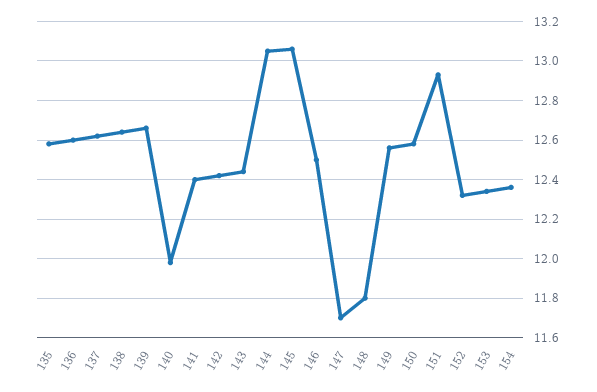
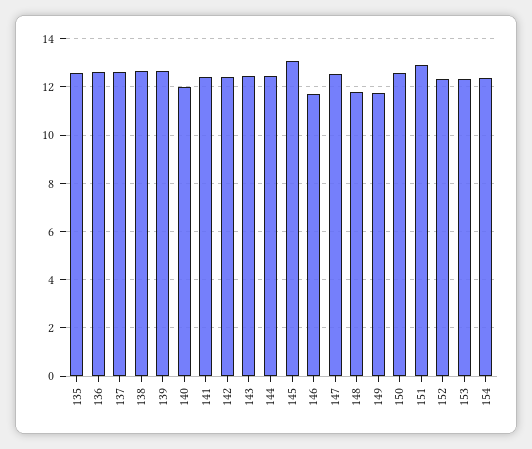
  {
    "135": 12.6,
    "136": 12.6,
    "137": 12.6,
    "138": 12.65,
    "139": 12.65,
    "140": 12,
    "141": 12.4,
    "142": 12.4,
    "143": 12.45,
-   "144": 13.05,
+   "144": 12.5,
    "145": 13.05,
-   "146": 12.5,
+   "146": 11.75,
-   "147": 11.7,
+   "147": 12.5,
    "148": 11.8,
-   "149": 12.55,
+   "149": 11.75,
    "150": 12.6,
    "151": 12.95,
    "152": 12.3,
    "153": 12.35,
    "154": 12.35
  }

